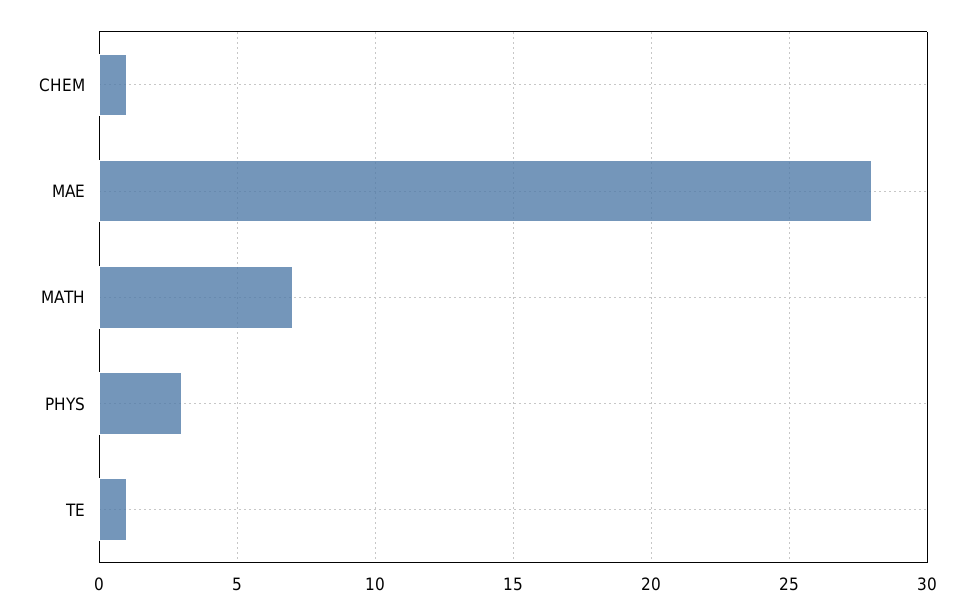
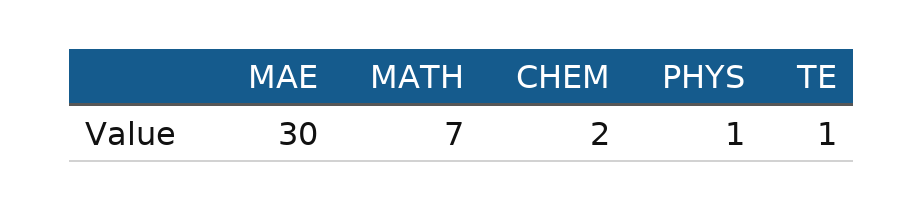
  {
-   "CHEM": 1,
+   "CHEM": 2,
-   "MAE": 28,
+   "MAE": 30,
    "MATH": 7,
-   "PHYS": 3,
+   "PHYS": 1,
    "TE": 1
  }

